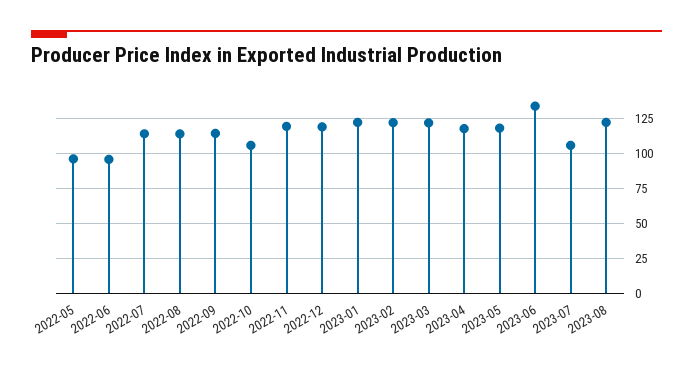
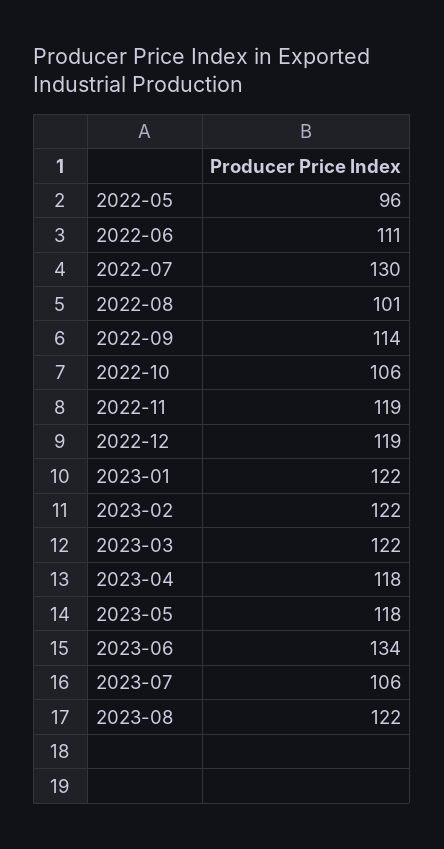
  {
    "2022-05": 96,
-   "2022-06": 95,
+   "2022-06": 111,
-   "2022-07": 115,
+   "2022-07": 130,
-   "2022-08": 115,
+   "2022-08": 101,
    "2022-09": 114,
    "2022-10": 106,
    "2022-11": 119,
    "2022-12": 119,
    "2023-01": 122,
    "2023-02": 122,
    "2023-03": 122,
    "2023-04": 118,
    "2023-05": 118,
    "2023-06": 134,
    "2023-07": 106,
    "2023-08": 122
  }

